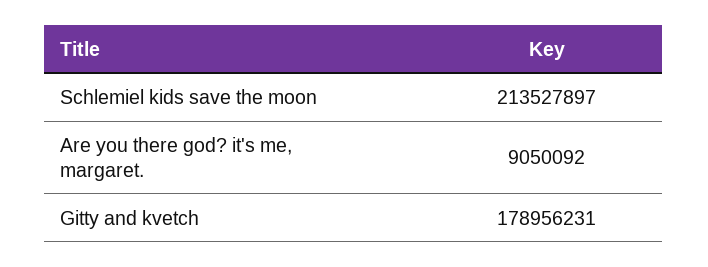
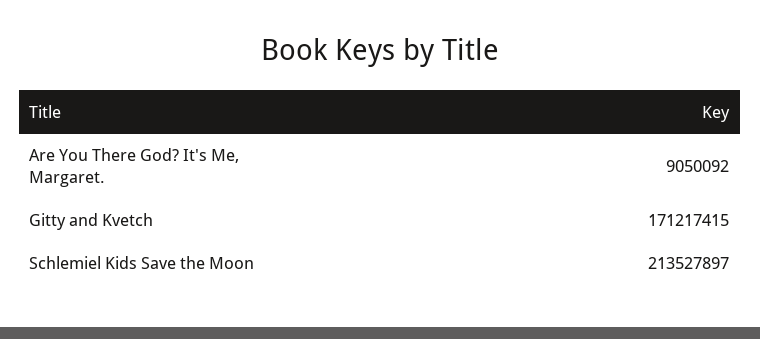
  {
    "Schlemiel kids save the moon": 213527897,
    "Are you there god? it's me, margaret.": 9050092,
-   "Gitty and kvetch": 178956231
+   "Gitty and kvetch": 171217415
  }

